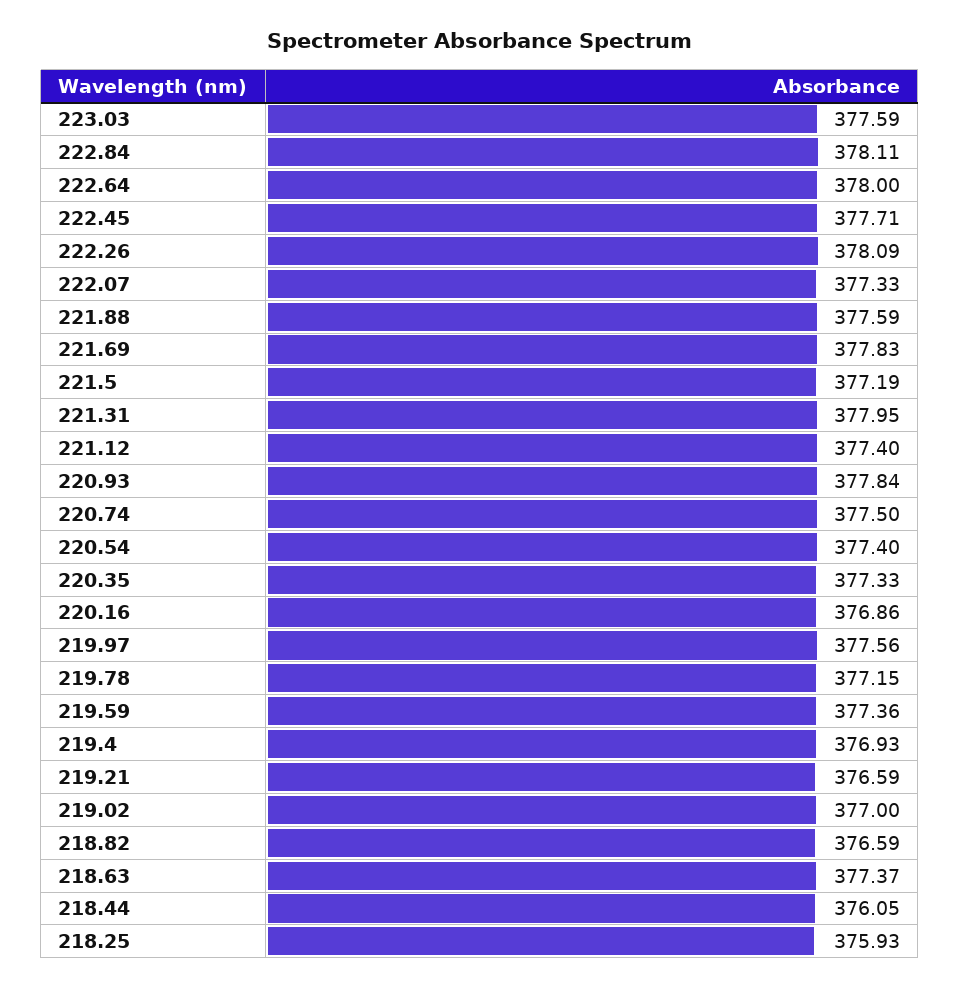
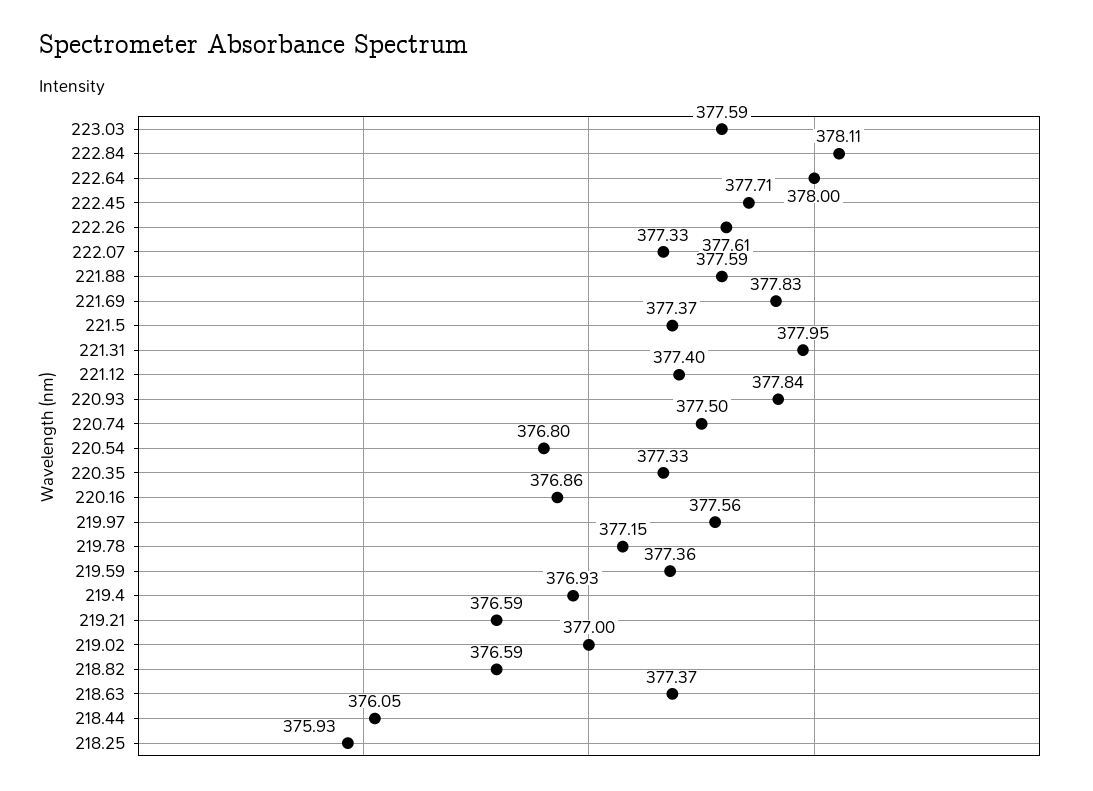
  {
    "223.03": 377.59,
    "222.84": 378.11,
    "222.64": 378,
    "222.45": 377.71,
-   "222.26": 378.09,
+   "222.26": 377.61,
    "222.07": 377.33,
    "221.88": 377.59,
    "221.69": 377.83,
-   "221.5": 377.19,
+   "221.5": 377.37,
    "221.31": 377.95,
    "221.12": 377.4,
    "220.93": 377.84,
    "220.74": 377.5,
-   "220.54": 377.4,
+   "220.54": 376.8,
    "220.35": 377.33,
    "220.16": 376.86,
    "219.97": 377.56,
    "219.78": 377.15,
    "219.59": 377.36,
    "219.4": 376.93,
    "219.21": 376.59,
    "219.02": 377,
    "218.82": 376.59,
    "218.63": 377.37,
    "218.44": 376.05,
    "218.25": 375.93
  }

